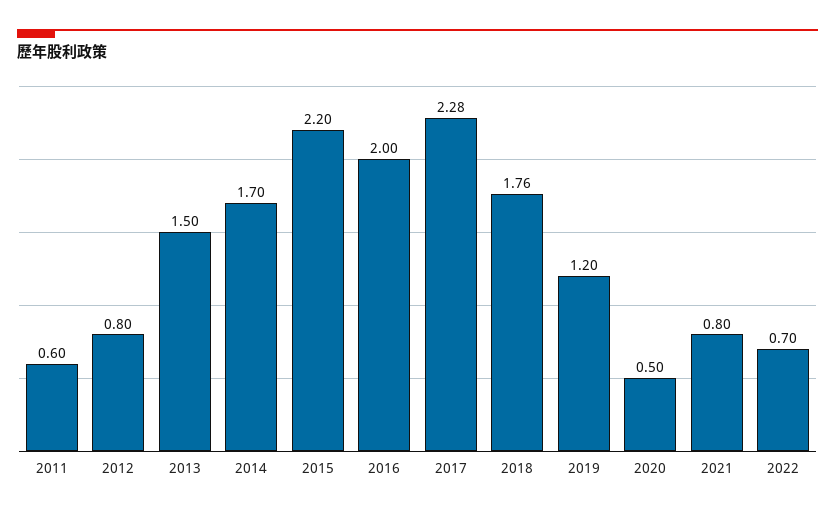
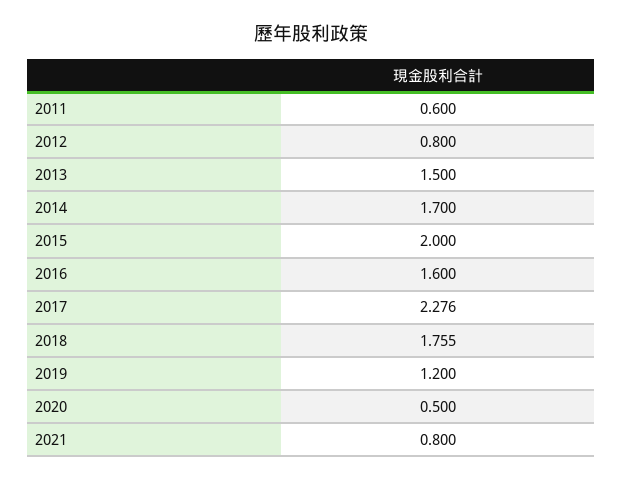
  {
    "2011": 0.6,
    "2012": 0.8,
    "2013": 1.5,
    "2014": 1.7,
-   "2015": 2.2,
+   "2015": 2,
-   "2016": 2,
+   "2016": 1.6,
    "2017": 2.276,
    "2018": 1.755,
    "2019": 1.2,
    "2020": 0.5,
-   "2021": 0.8,
+   "2021": 0.8
-   "2022": 0.7
  }

